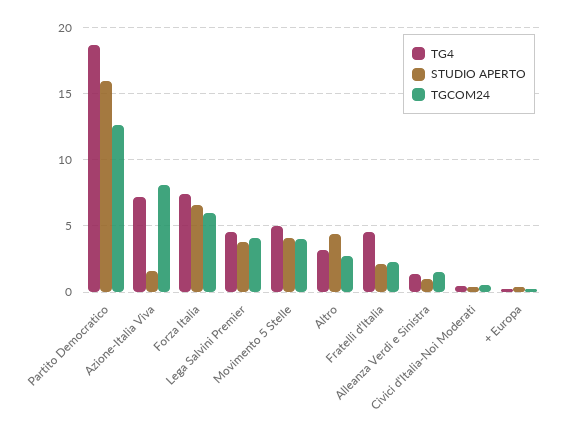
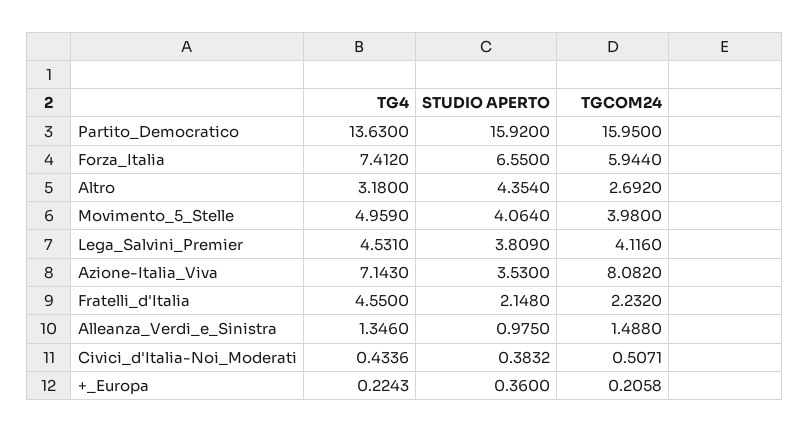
  {
    "TG4": {
-     "Partito Democratico": 18.5,
+     "Partito Democratico": 13.63,
      "Azione-Italia Viva": 7.143,
      "Forza Italia": 7.412,
      "Lega Salvini Premier": 4.531,
      "Movimento 5 Stelle": 4.959,
      "Altro": 3.18,
      "Fratelli d'Italia": 4.55,
      "Alleanza Verdi e Sinistra": 1.346,
      "Civici d'Italia-Noi Moderati": 0.4336,
      "+ Europa": 0.2243
    },
    "STUDIO APERTO": {
      "Partito Democratico": 15.92,
-     "Azione-Italia Viva": 1.5,
+     "Azione-Italia Viva": 3.53,
      "Forza Italia": 6.55,
      "Lega Salvini Premier": 3.809,
      "Movimento 5 Stelle": 4.064,
      "Altro": 4.354,
      "Fratelli d'Italia": 2.148,
      "Alleanza Verdi e Sinistra": 0.975,
      "Civici d'Italia-Noi Moderati": 0.3832,
      "+ Europa": 0.36
    },
    "TGCOM24": {
-     "Partito Democratico": 12.5,
+     "Partito Democratico": 15.95,
      "Azione-Italia Viva": 8.082,
      "Forza Italia": 5.944,
      "Lega Salvini Premier": 4.116,
      "Movimento 5 Stelle": 3.98,
      "Altro": 2.692,
      "Fratelli d'Italia": 2.232,
      "Alleanza Verdi e Sinistra": 1.488,
      "Civici d'Italia-Noi Moderati": 0.5071,
      "+ Europa": 0.2058
    }
  }

